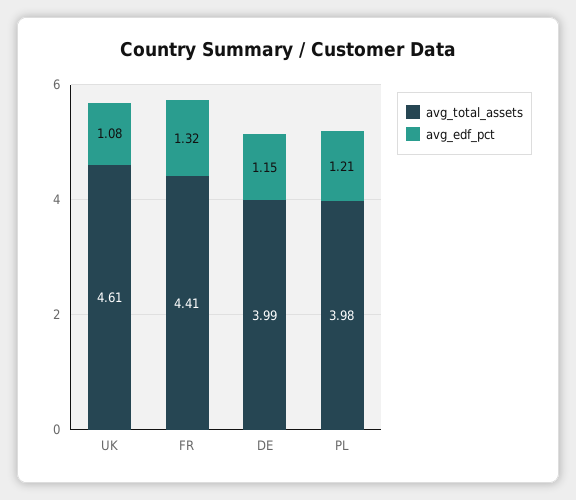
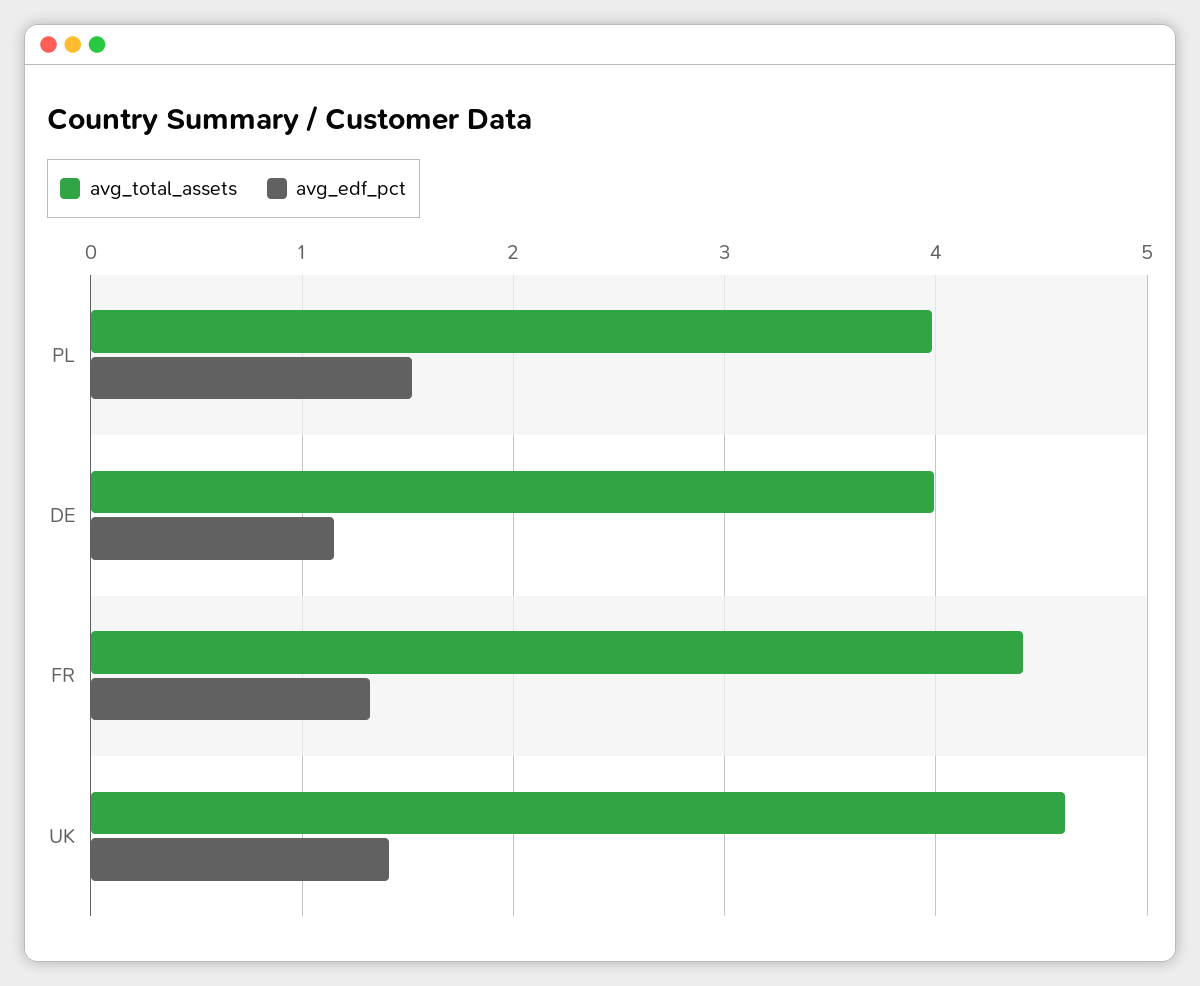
  {
    "avg_total_assets": {
      "UK": 4.61,
      "FR": 4.41,
      "DE": 3.99,
      "PL": 3.98
    },
    "avg_edf_pct": {
-     "UK": 1.08,
+     "UK": 1.4,
      "FR": 1.32,
      "DE": 1.15,
-     "PL": 1.21
+     "PL": 1.5
    }
  }

